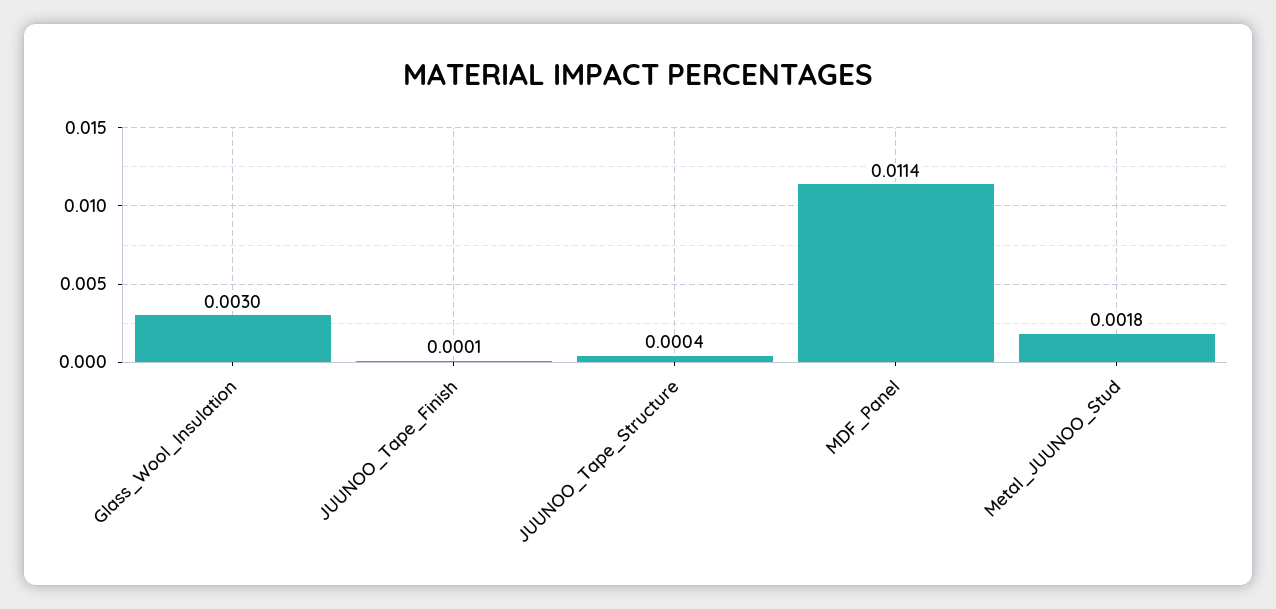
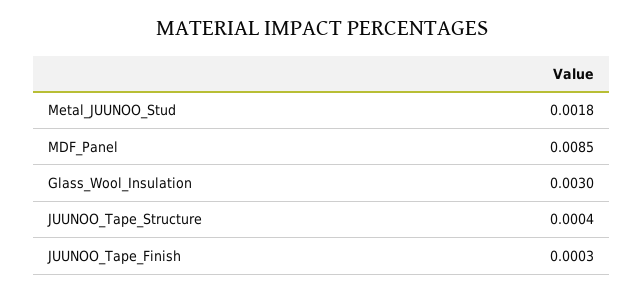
  {
    "Glass_Wool_Insulation": 0.003,
-   "JUUNOO_Tape_Finish": 0.0001,
+   "JUUNOO_Tape_Finish": 0.0003,
    "JUUNOO_Tape_Structure": 0.0004,
-   "MDF_Panel": 0.0114,
+   "MDF_Panel": 0.0085,
    "Metal_JUUNOO_Stud": 0.0018
  }

